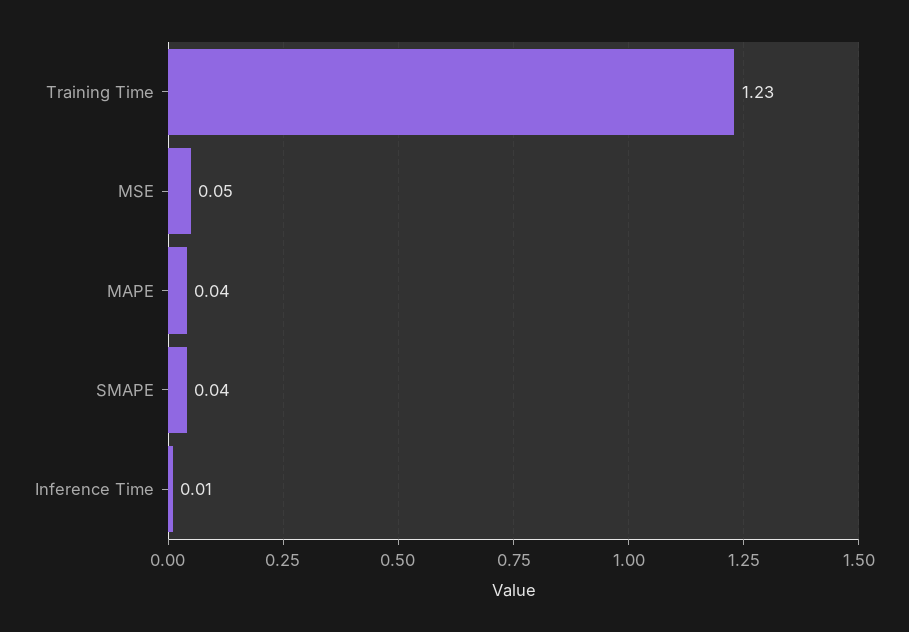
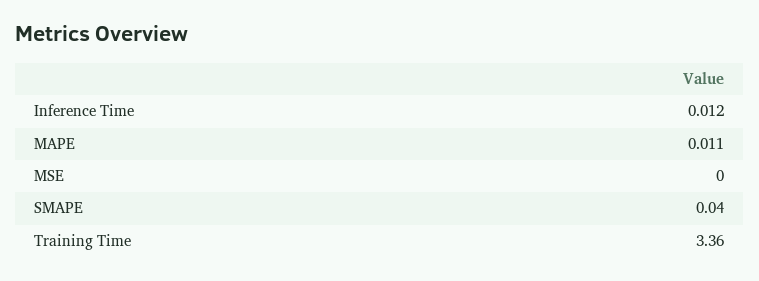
  {
-   "Training Time": 1.23,
+   "Training Time": 3.36,
-   "MSE": 0.05,
+   "MSE": 0,
-   "MAPE": 0.04,
+   "MAPE": 0.011,
    "SMAPE": 0.04,
    "Inference Time": 0.012
  }

